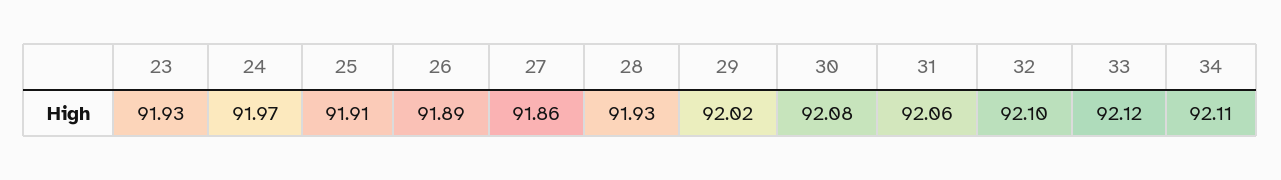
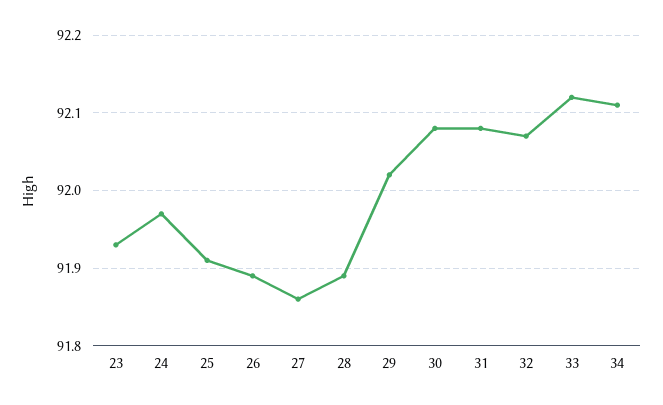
  {
    "23": 91.93,
    "24": 91.97,
    "25": 91.91,
    "26": 91.89,
    "27": 91.86,
-   "28": 91.93,
+   "28": 91.89,
    "29": 92.02,
    "30": 92.08,
-   "31": 92.06,
+   "31": 92.08,
-   "32": 92.1,
+   "32": 92.07,
    "33": 92.12,
    "34": 92.11
  }

